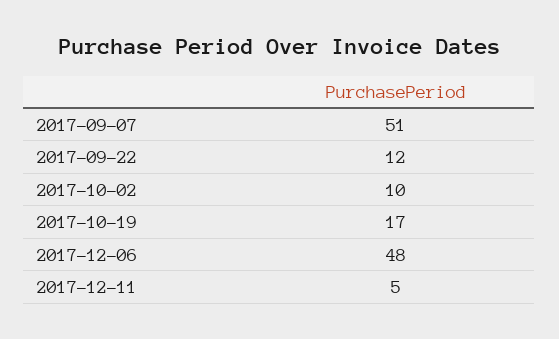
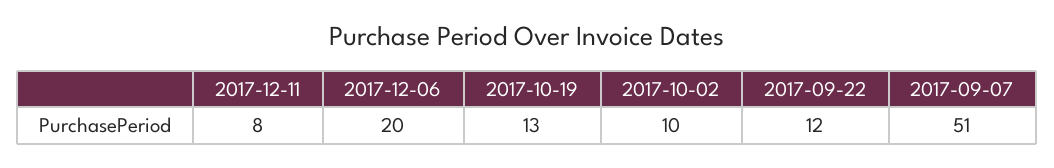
  {
    "2017-09-07": 51,
    "2017-09-22": 12,
    "2017-10-02": 10,
-   "2017-10-19": 17,
+   "2017-10-19": 13,
-   "2017-12-06": 48,
+   "2017-12-06": 20,
-   "2017-12-11": 5
+   "2017-12-11": 8
  }

